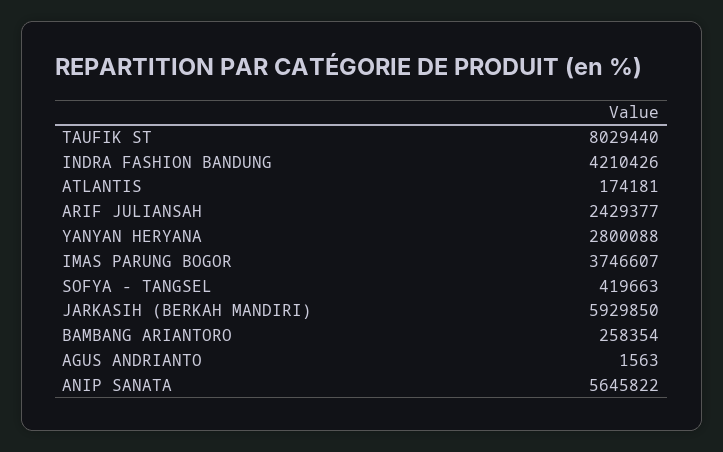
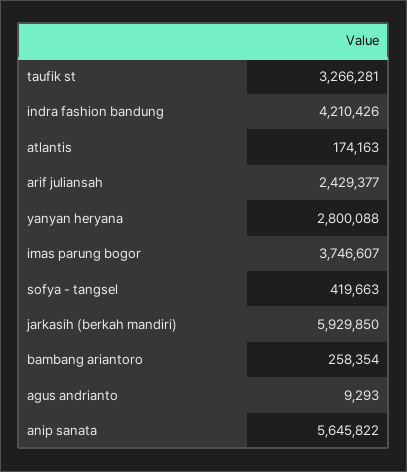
  {
-   "TAUFIK ST": 8029440,
+   "TAUFIK ST": 3266281,
    "INDRA FASHION BANDUNG": 4210426,
-   "ATLANTIS": 174181,
+   "ATLANTIS": 174163,
    "ARIF JULIANSAH": 2429377,
    "YANYAN HERYANA": 2800088,
    "IMAS PARUNG BOGOR": 3746607,
    "SOFYA - TANGSEL": 419663,
    "JARKASIH (BERKAH MANDIRI)": 5929850,
    "BAMBANG ARIANTORO": 258354,
-   "AGUS ANDRIANTO": 1563,
+   "AGUS ANDRIANTO": 9293,
    "ANIP SANATA": 5645822
  }

